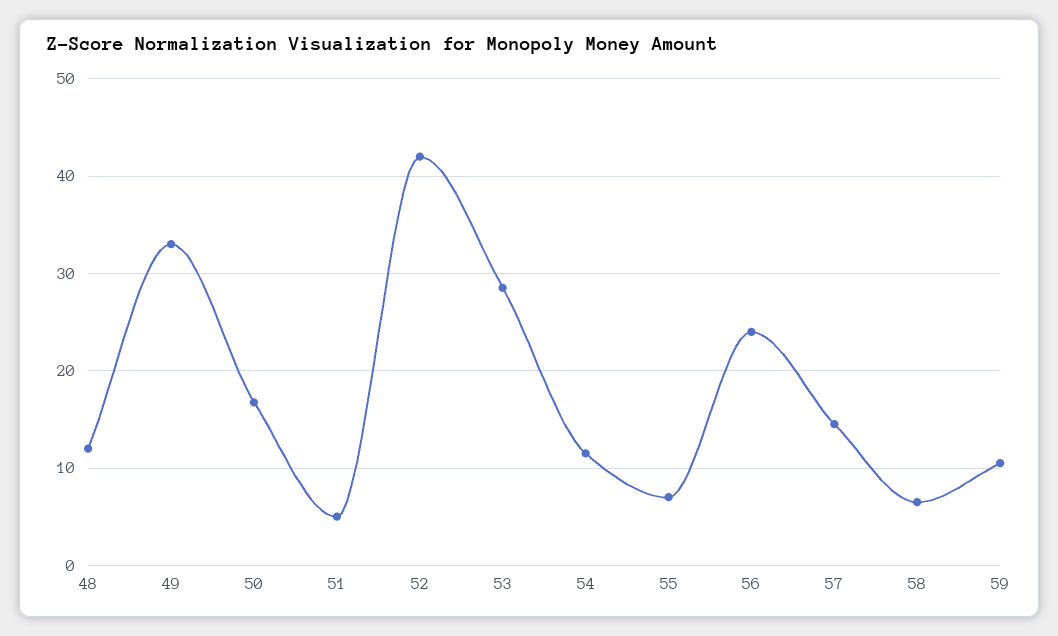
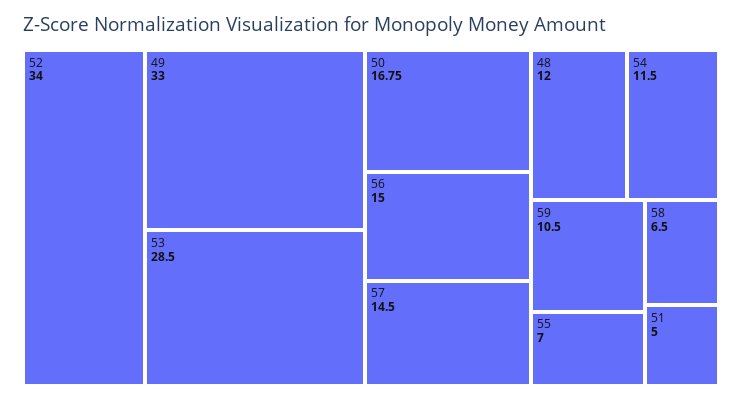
  {
    "48": 12,
    "49": 33,
    "50": 16.75,
    "51": 5,
-   "52": 42,
+   "52": 34,
    "53": 28.5,
    "54": 11.5,
    "55": 7,
-   "56": 24,
+   "56": 15,
    "57": 14.5,
    "58": 6.5,
    "59": 10.5
  }

